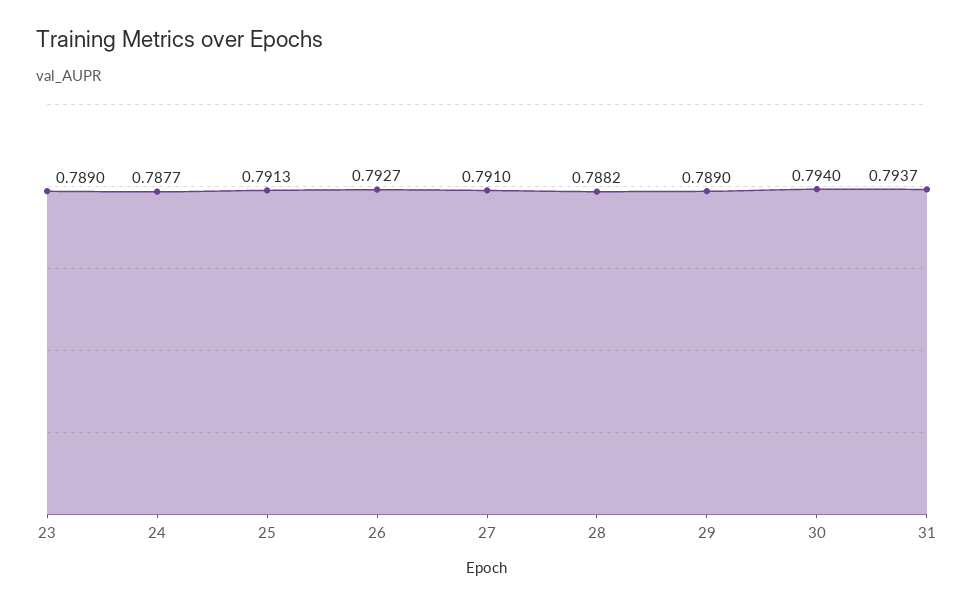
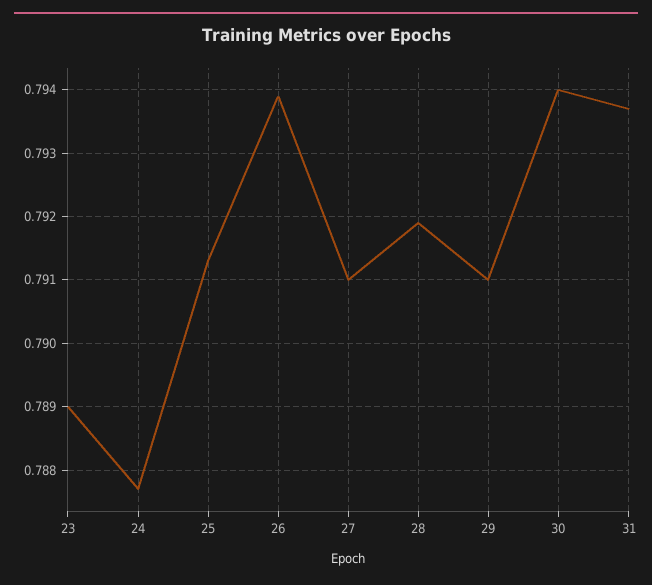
  {
    "23": 0.789,
    "24": 0.7877,
    "25": 0.7913,
-   "26": 0.7927,
+   "26": 0.7939,
    "27": 0.791,
-   "28": 0.7882,
+   "28": 0.7919,
-   "29": 0.789,
+   "29": 0.791,
    "30": 0.794,
    "31": 0.7937
  }

